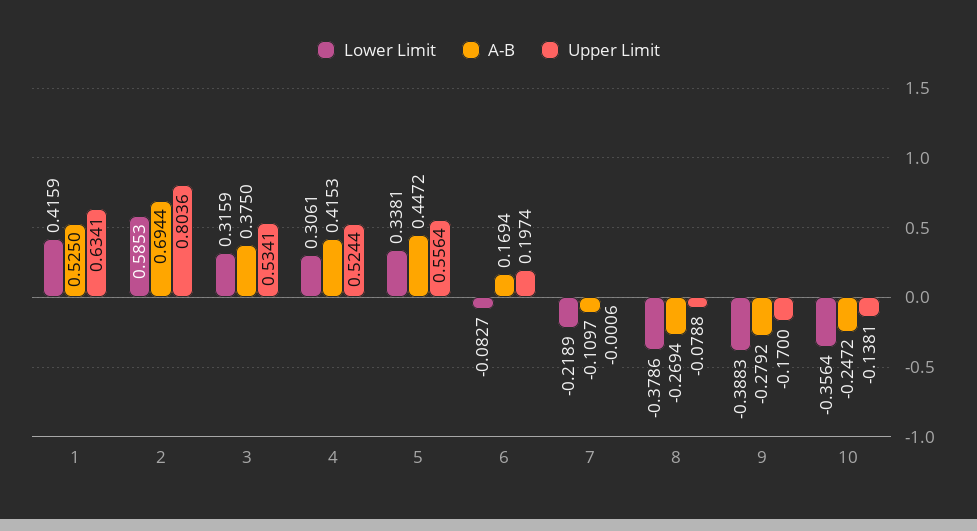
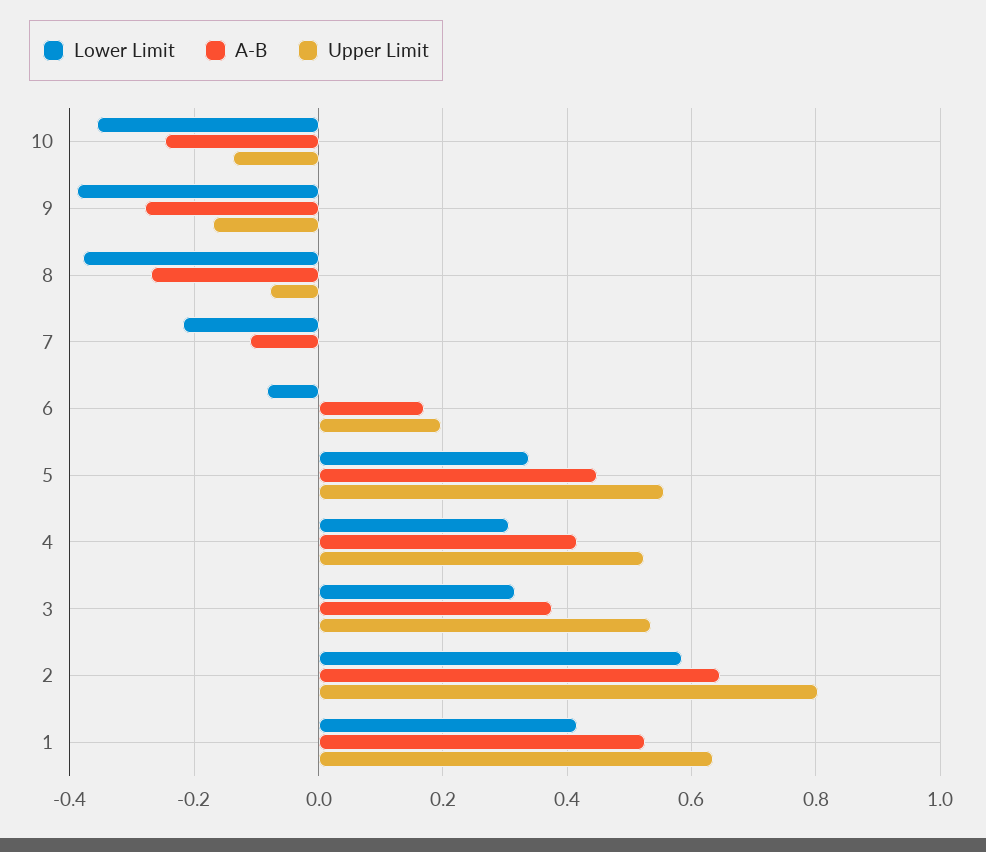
  {
    "Lower Limit": {
      "1": 0.4159,
      "2": 0.5853,
      "3": 0.3159,
      "4": 0.3061,
      "5": 0.3381,
      "6": -0.0827,
      "7": -0.2189,
      "8": -0.3786,
      "9": -0.3883,
      "10": -0.3564
    },
    "A-B": {
      "1": 0.525,
-     "2": 0.6944,
+     "2": 0.64,
      "3": 0.375,
      "4": 0.4153,
      "5": 0.4472,
      "6": 0.1694,
      "7": -0.1097,
      "8": -0.2694,
      "9": -0.2792,
      "10": -0.2472
    },
    "Upper Limit": {
      "1": 0.6341,
      "2": 0.8036,
      "3": 0.5341,
      "4": 0.5244,
      "5": 0.5564,
      "6": 0.1974,
      "7": -0.0006,
      "8": -0.0788,
      "9": -0.17,
      "10": -0.1381
    }
  }

